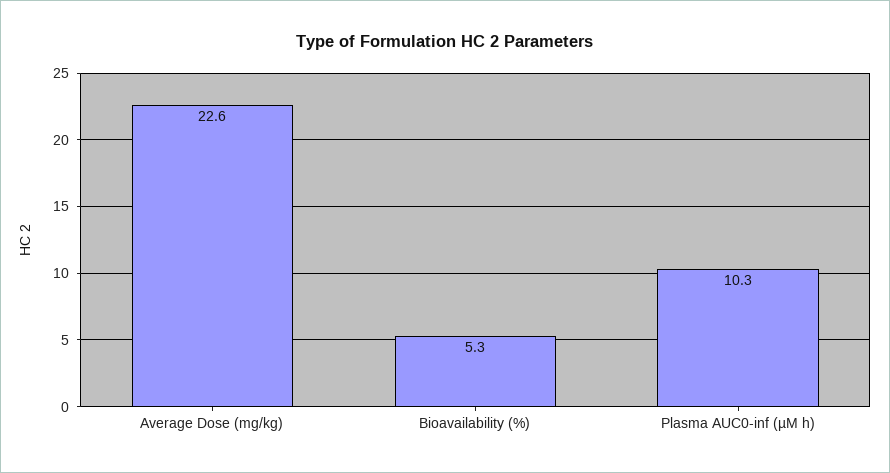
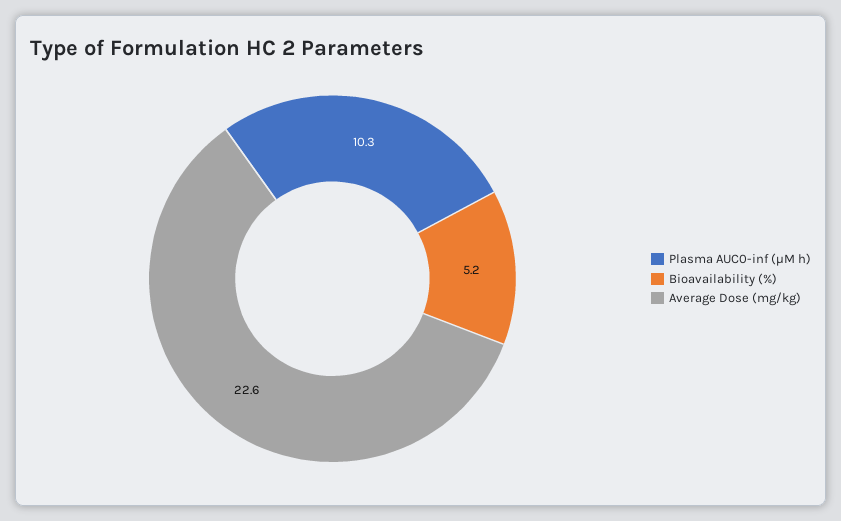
  {
    "Average Dose (mg/kg)": 22.6,
-   "Bioavailability (%)": 5.3,
+   "Bioavailability (%)": 5.2,
    "Plasma AUC0-inf (µM h)": 10.3
  }

